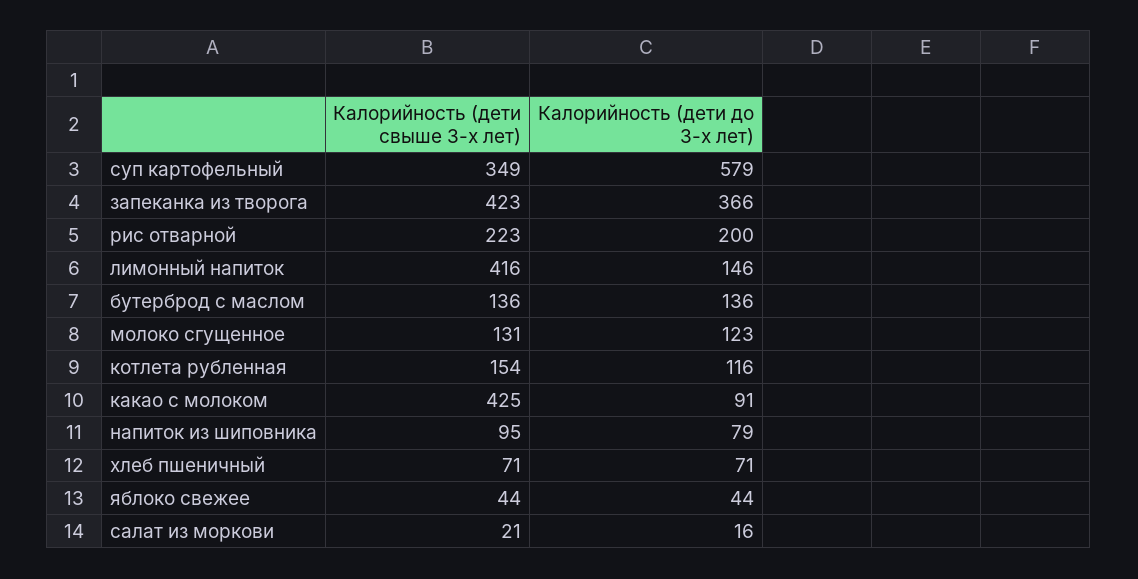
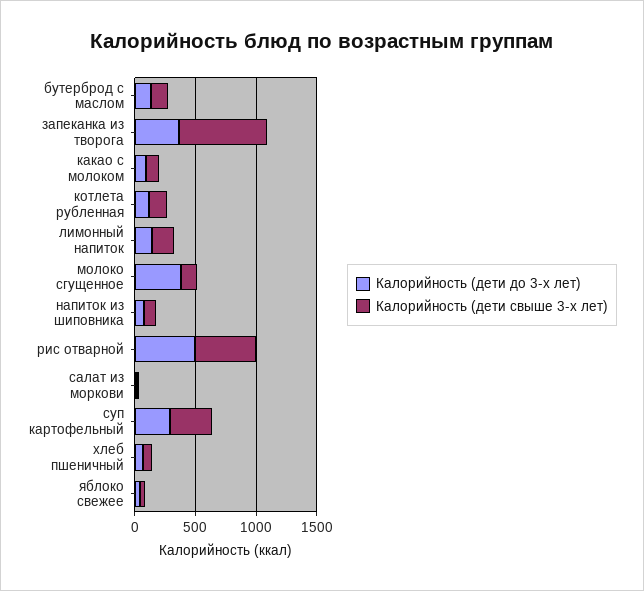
  {
    "Калорийность (дети свыше 3-х лет)": {
      "суп картофельный": 349,
-     "запеканка из творога": 423,
+     "запеканка из творога": 700,
-     "рис отварной": 223,
+     "рис отварной": 500,
-     "лимонный напиток": 416,
+     "лимонный напиток": 200,
      "бутерброд с маслом": 136,
      "молоко сгущенное": 131,
      "котлета рубленная": 154,
-     "какао с молоком": 425,
+     "какао с молоком": 100,
      "напиток из шиповника": 95,
      "хлеб пшеничный": 71,
      "яблоко свежее": 44,
      "салат из моркови": 21
    },
    "Калорийность (дети до 3-х лет)": {
-     "суп картофельный": 579,
+     "суп картофельный": 300,
      "запеканка из творога": 366,
-     "рис отварной": 200,
+     "рис отварной": 500,
      "лимонный напиток": 146,
      "бутерброд с маслом": 136,
-     "молоко сгущенное": 123,
+     "молоко сгущенное": 400,
      "котлета рубленная": 116,
      "какао с молоком": 91,
      "напиток из шиповника": 79,
      "хлеб пшеничный": 71,
      "яблоко свежее": 44,
      "салат из моркови": 16
    }
  }

